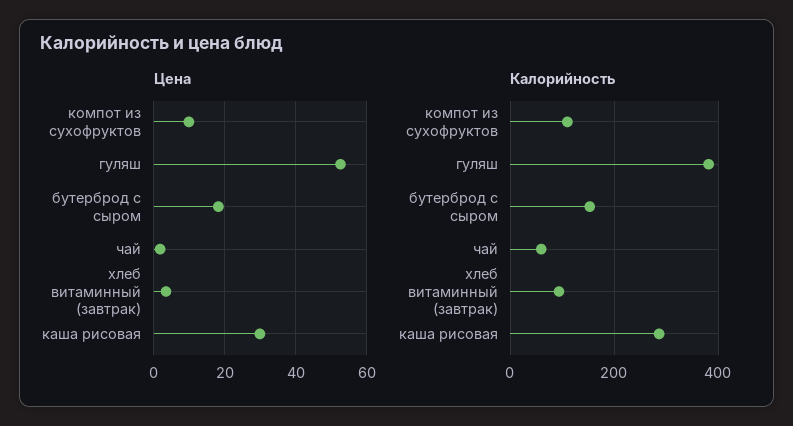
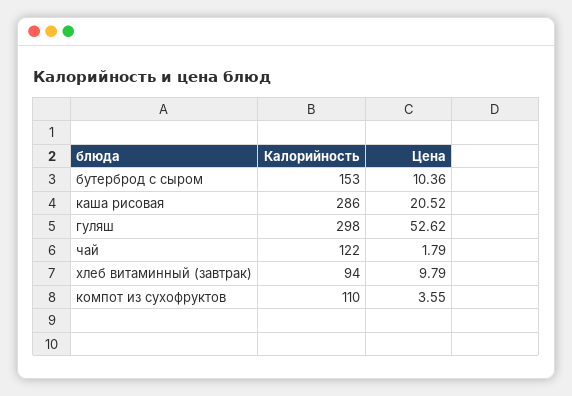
  {
    "Цена": {
-     "компот из сухофруктов": 10,
+     "компот из сухофруктов": 3.55,
      "гуляш": 52.62,
-     "бутерброд с сыром": 18,
+     "бутерброд с сыром": 10.36,
      "чай": 1.79,
-     "хлеб витаминный (завтрак)": 4,
+     "хлеб витаминный (завтрак)": 9.79,
-     "каша рисовая": 30
+     "каша рисовая": 20.52
    },
    "Калорийность": {
      "компот из сухофруктов": 110,
-     "гуляш": 380,
+     "гуляш": 298,
      "бутерброд с сыром": 153,
-     "чай": 60,
+     "чай": 122,
      "хлеб витаминный (завтрак)": 94,
      "каша рисовая": 286
    }
  }

